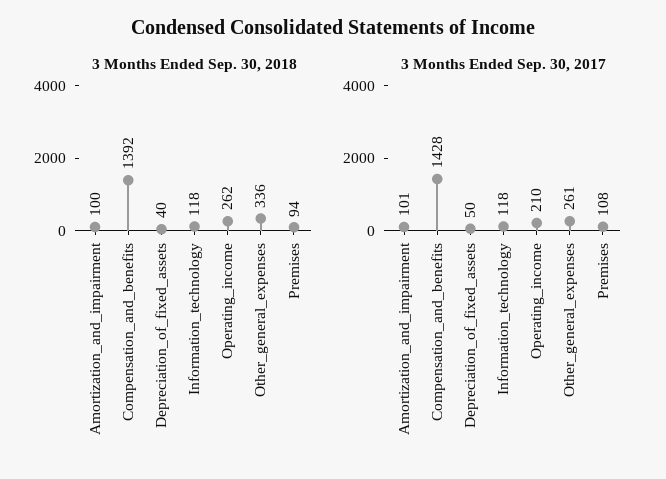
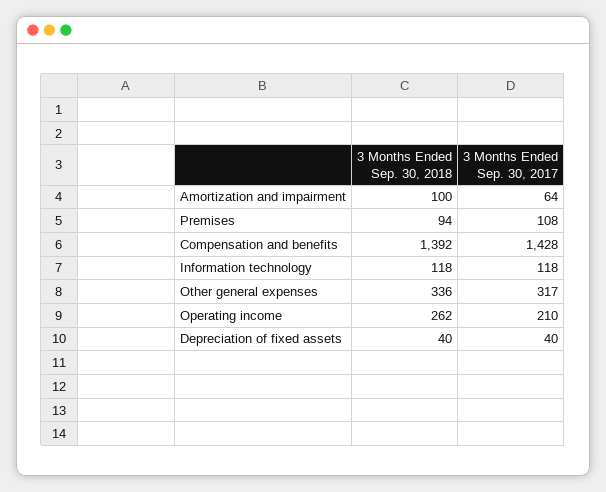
  {
    "3 Months Ended Sep. 30, 2018": {
      "Amortization_and_impairment": 100,
      "Compensation_and_benefits": 1392,
      "Depreciation_of_fixed_assets": 40,
      "Information_technology": 118,
      "Operating_income": 262,
      "Other_general_expenses": 336,
      "Premises": 94
    },
    "3 Months Ended Sep. 30, 2017": {
-     "Amortization_and_impairment": 101,
+     "Amortization_and_impairment": 64,
      "Compensation_and_benefits": 1428,
-     "Depreciation_of_fixed_assets": 50,
+     "Depreciation_of_fixed_assets": 40,
      "Information_technology": 118,
      "Operating_income": 210,
-     "Other_general_expenses": 261,
+     "Other_general_expenses": 317,
      "Premises": 108
    }
  }

